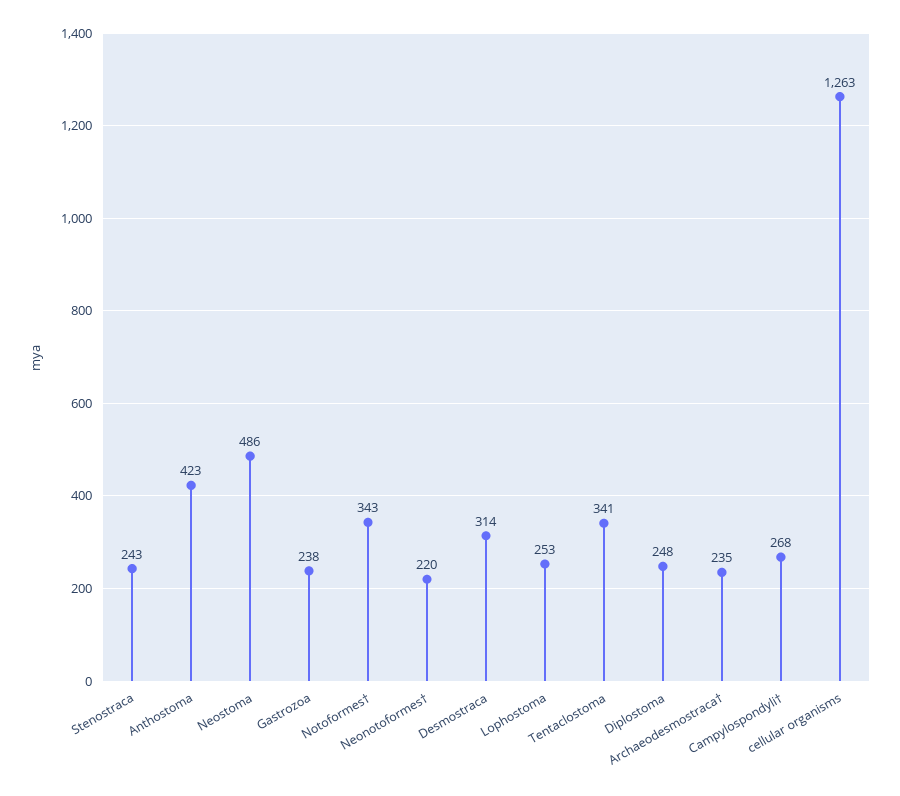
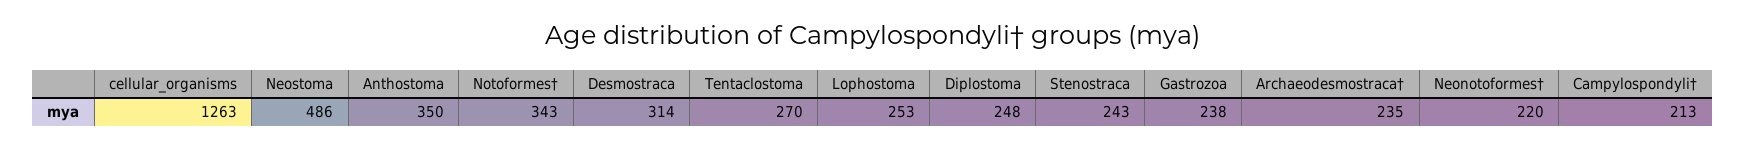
  {
    "Stenostraca": 243,
-   "Anthostoma": 423,
+   "Anthostoma": 350,
    "Neostoma": 486,
    "Gastrozoa": 238,
    "Notoformes†": 343,
    "Neonotoformes†": 220,
    "Desmostraca": 314,
    "Lophostoma": 253,
-   "Tentaclostoma": 341,
+   "Tentaclostoma": 270,
    "Diplostoma": 248,
    "Archaeodesmostraca†": 235,
-   "Campylospondyli†": 268,
+   "Campylospondyli†": 213,
    "cellular organisms": 1263
  }

